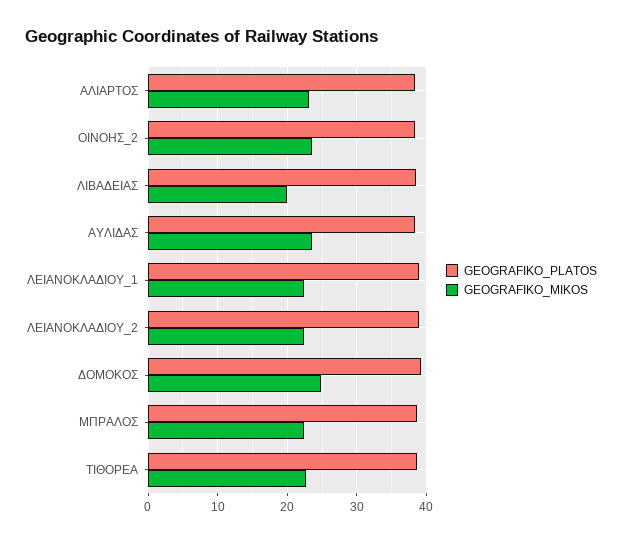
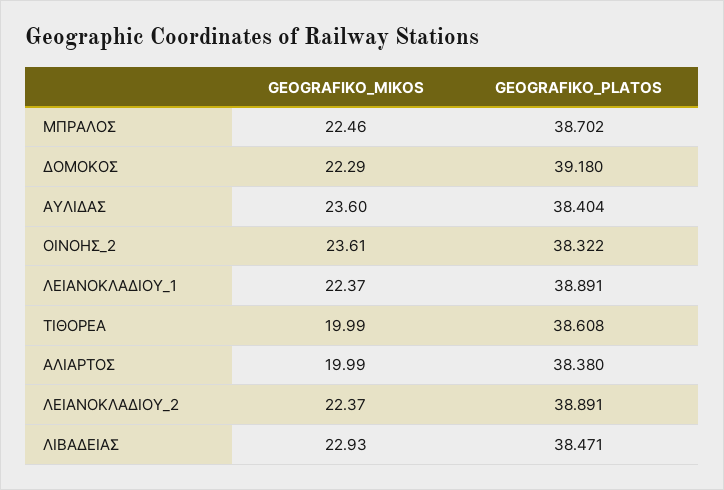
  {
    "GEOGRAFIKO_PLATOS": {
      "ΑΛΙΑΡΤΟΣ": 38.38,
      "ΟΙΝΟΗΣ_2": 38.322,
      "ΛΙΒΑΔΕΙΑΣ": 38.471,
      "ΑΥΛΙΔΑΣ": 38.404,
      "ΛΕΙΑΝΟΚΛΑΔΙΟΥ_1": 38.891,
      "ΛΕΙΑΝΟΚΛΑΔΙΟΥ_2": 38.891,
      "ΔΟΜΟΚΟΣ": 39.18,
      "ΜΠΡΑΛΟΣ": 38.702,
      "ΤΙΘΟΡΕΑ": 38.608
    },
    "GEOGRAFIKO_MIKOS": {
-     "ΑΛΙΑΡΤΟΣ": 23,
+     "ΑΛΙΑΡΤΟΣ": 19.99,
      "ΟΙΝΟΗΣ_2": 23.61,
-     "ΛΙΒΑΔΕΙΑΣ": 20,
+     "ΛΙΒΑΔΕΙΑΣ": 22.93,
      "ΑΥΛΙΔΑΣ": 23.6,
      "ΛΕΙΑΝΟΚΛΑΔΙΟΥ_1": 22.37,
      "ΛΕΙΑΝΟΚΛΑΔΙΟΥ_2": 22.37,
-     "ΔΟΜΟΚΟΣ": 25,
+     "ΔΟΜΟΚΟΣ": 22.29,
      "ΜΠΡΑΛΟΣ": 22.46,
-     "ΤΙΘΟΡΕΑ": 23
+     "ΤΙΘΟΡΕΑ": 19.99
    }
  }

